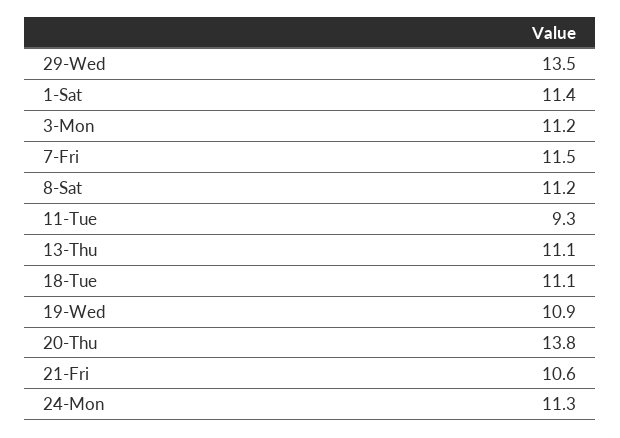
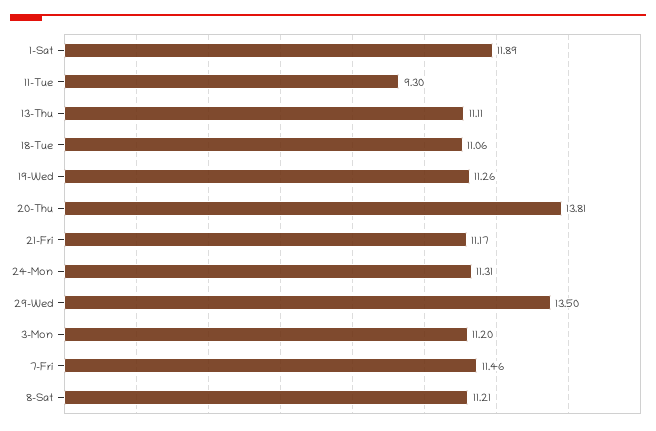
  {
    "29-Wed": 13.5,
-   "1-Sat": 11.4,
+   "1-Sat": 11.89,
    "3-Mon": 11.2,
    "7-Fri": 11.46,
    "8-Sat": 11.21,
    "11-Tue": 9.3,
    "13-Thu": 11.11,
    "18-Tue": 11.06,
-   "19-Wed": 10.9,
+   "19-Wed": 11.26,
    "20-Thu": 13.81,
-   "21-Fri": 10.6,
+   "21-Fri": 11.17,
    "24-Mon": 11.31
  }

